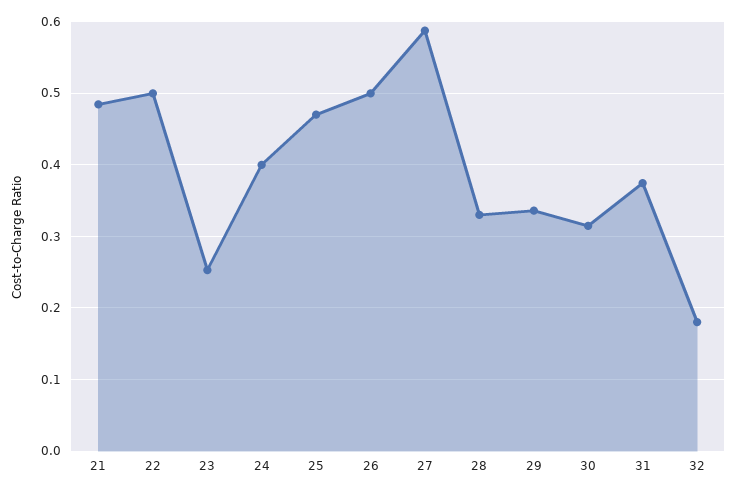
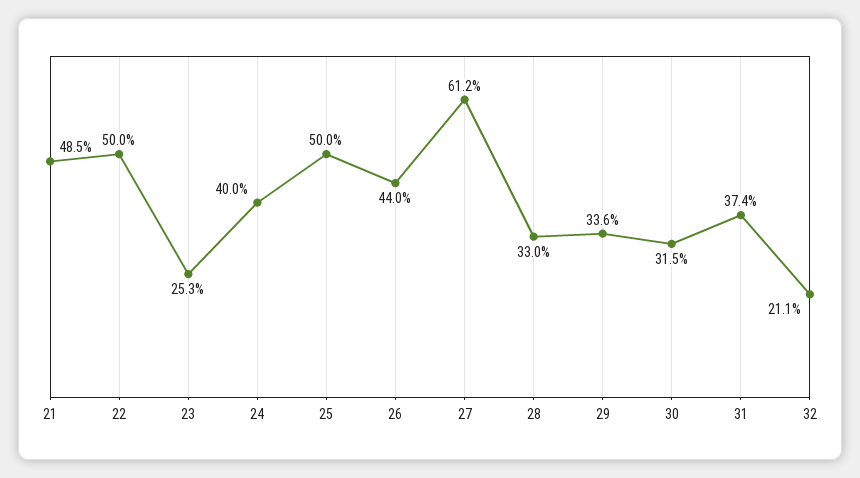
  {
    "21": 0.485,
    "22": 0.5,
    "23": 0.253,
    "24": 0.4,
-   "25": 0.47,
+   "25": 0.5,
-   "26": 0.5,
+   "26": 0.44,
-   "27": 0.59,
+   "27": 0.612,
    "28": 0.33,
    "29": 0.336,
    "30": 0.315,
    "31": 0.374,
-   "32": 0.18
+   "32": 0.211
  }

